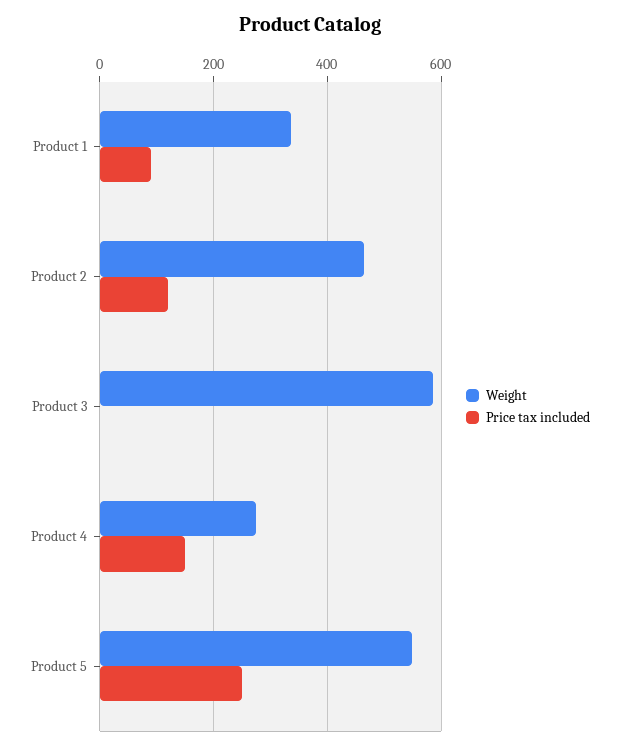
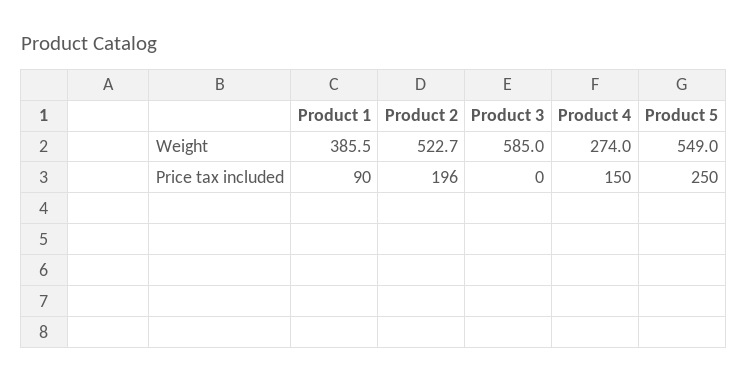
  {
    "Weight": {
-     "Product 1": 340,
+     "Product 1": 385.5,
-     "Product 2": 460,
+     "Product 2": 522.7,
      "Product 3": 585,
      "Product 4": 274,
      "Product 5": 549
    },
    "Price tax included": {
      "Product 1": 90,
-     "Product 2": 120,
+     "Product 2": 196,
      "Product 3": 0,
      "Product 4": 150,
      "Product 5": 250
    }
  }

